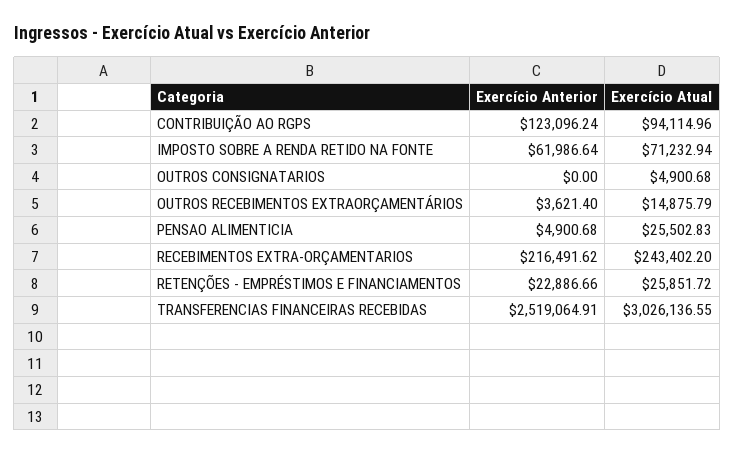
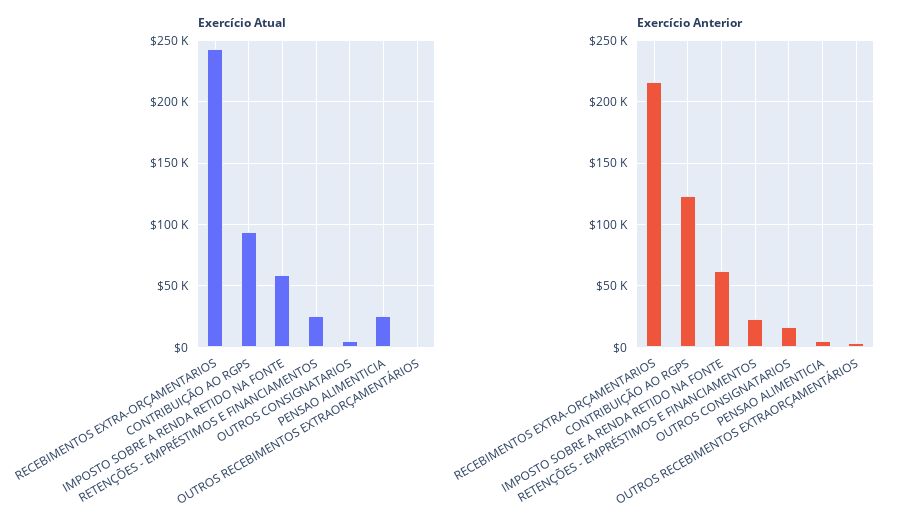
  {
    "Exercício Anterior": {
      "CONTRIBUIÇÃO AO RGPS": 123096.24,
      "IMPOSTO SOBRE A RENDA RETIDO NA FONTE": 61986.64,
-     "OUTROS CONSIGNATARIOS": 0,
+     "OUTROS CONSIGNATARIOS": 15000,
      "OUTROS RECEBIMENTOS EXTRAORÇAMENTÁRIOS": 3621.4,
      "PENSAO ALIMENTICIA": 4900.68,
      "RECEBIMENTOS EXTRA-ORÇAMENTARIOS": 216491.62,
-     "RETENÇÕES - EMPRÉSTIMOS E FINANCIAMENTOS": 22886.66,
+     "RETENÇÕES - EMPRÉSTIMOS E FINANCIAMENTOS": 22886.66
-     "TRANSFERENCIAS FINANCEIRAS RECEBIDAS": 2519064.91
    },
    "Exercício Atual": {
      "CONTRIBUIÇÃO AO RGPS": 94114.96,
-     "IMPOSTO SOBRE A RENDA RETIDO NA FONTE": 71232.94,
+     "IMPOSTO SOBRE A RENDA RETIDO NA FONTE": 60000,
      "OUTROS CONSIGNATARIOS": 4900.68,
-     "OUTROS RECEBIMENTOS EXTRAORÇAMENTÁRIOS": 14875.79,
+     "OUTROS RECEBIMENTOS EXTRAORÇAMENTÁRIOS": 0,
      "PENSAO ALIMENTICIA": 25502.83,
      "RECEBIMENTOS EXTRA-ORÇAMENTARIOS": 243402.2,
-     "RETENÇÕES - EMPRÉSTIMOS E FINANCIAMENTOS": 25851.72,
+     "RETENÇÕES - EMPRÉSTIMOS E FINANCIAMENTOS": 25851.72
-     "TRANSFERENCIAS FINANCEIRAS RECEBIDAS": 3026136.55
    }
  }

